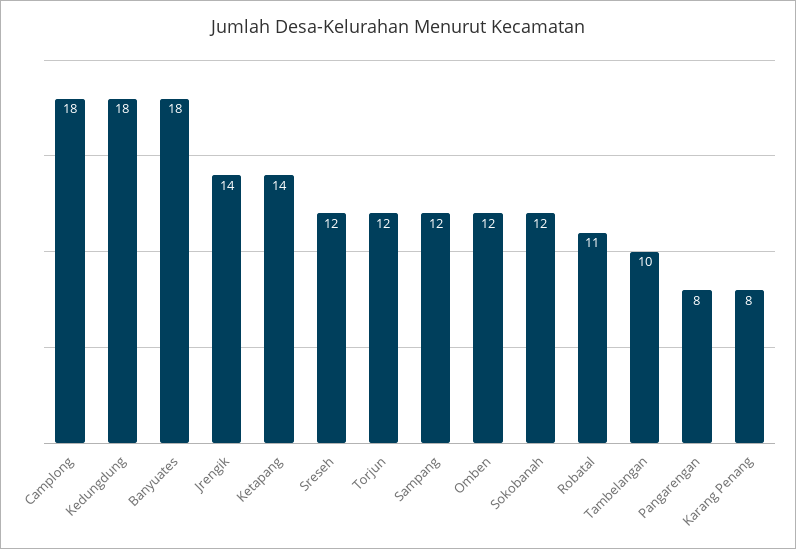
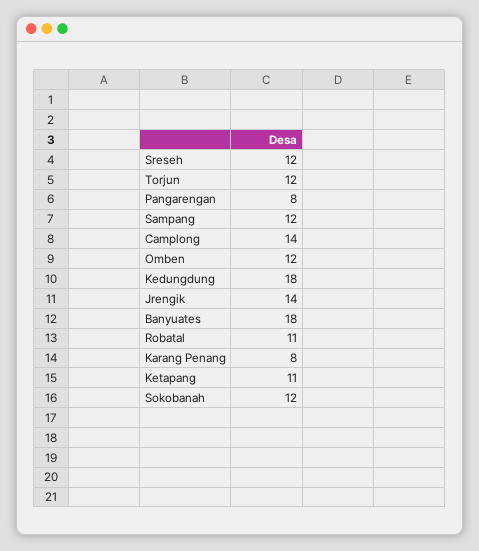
  {
-   "Camplong": 18,
+   "Camplong": 14,
    "Kedungdung": 18,
    "Banyuates": 18,
    "Jrengik": 14,
-   "Ketapang": 14,
+   "Ketapang": 11,
    "Sreseh": 12,
    "Torjun": 12,
    "Sampang": 12,
    "Omben": 12,
    "Sokobanah": 12,
    "Robatal": 11,
-   "Tambelangan": 10,
    "Pangarengan": 8,
    "Karang Penang": 8
  }

